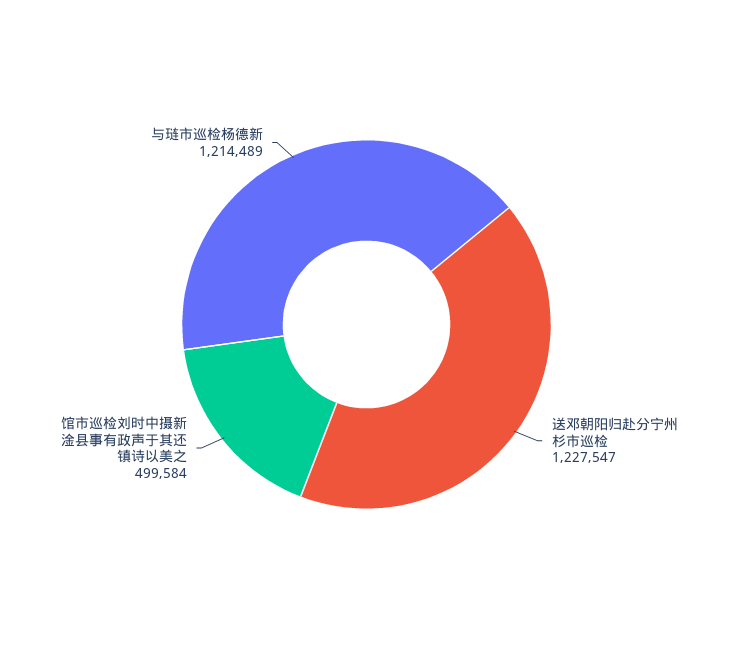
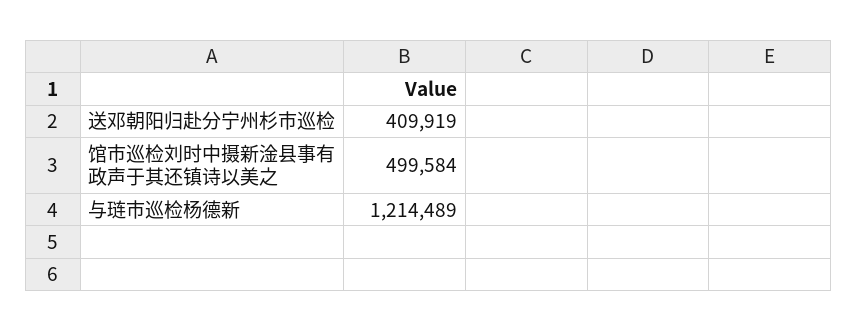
  {
-   "送邓朝阳归赴分宁州杉市巡检": 1227547,
+   "送邓朝阳归赴分宁州杉市巡检": 409919,
    "馆市巡检刘时中摄新淦县事有政声于其还镇诗以美之": 499584,
    "与琏市巡检杨德新": 1214489
  }

